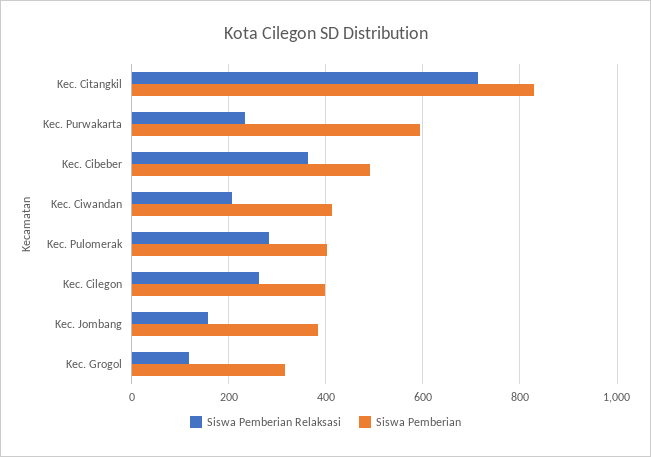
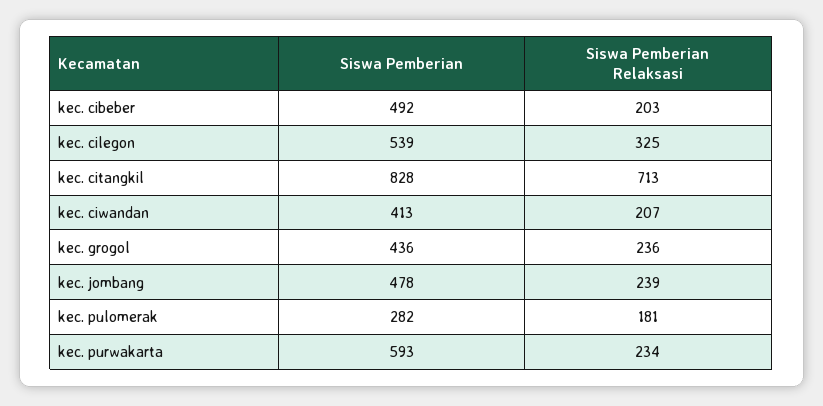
  {
    "Siswa Pemberian Relaksasi": {
      "Kec. Citangkil": 713,
      "Kec. Purwakarta": 234,
-     "Kec. Cibeber": 360,
+     "Kec. Cibeber": 203,
      "Kec. Ciwandan": 207,
-     "Kec. Pulomerak": 280,
+     "Kec. Pulomerak": 181,
-     "Kec. Cilegon": 260,
+     "Kec. Cilegon": 325,
-     "Kec. Jombang": 160,
+     "Kec. Jombang": 239,
-     "Kec. Grogol": 120
+     "Kec. Grogol": 236
    },
    "Siswa Pemberian": {
      "Kec. Citangkil": 828,
      "Kec. Purwakarta": 593,
      "Kec. Cibeber": 492,
      "Kec. Ciwandan": 413,
-     "Kec. Pulomerak": 400,
+     "Kec. Pulomerak": 282,
-     "Kec. Cilegon": 400,
+     "Kec. Cilegon": 539,
-     "Kec. Jombang": 380,
+     "Kec. Jombang": 478,
-     "Kec. Grogol": 320
+     "Kec. Grogol": 436
    }
  }

